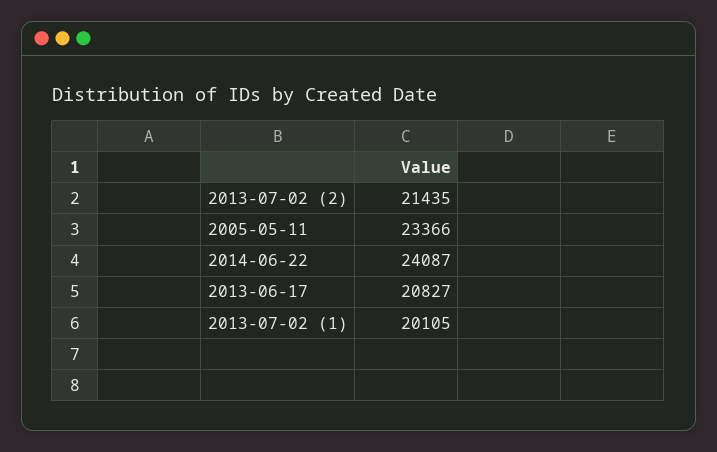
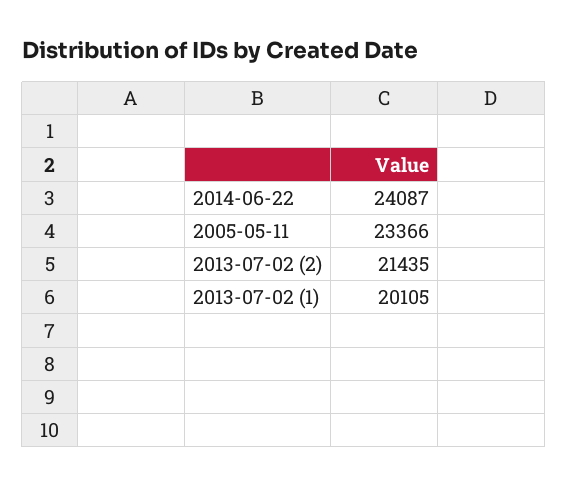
  {
    "2013-07-02 (2)": 21435,
    "2005-05-11": 23366,
    "2014-06-22": 24087,
-   "2013-06-17": 20827,
    "2013-07-02 (1)": 20105
  }

